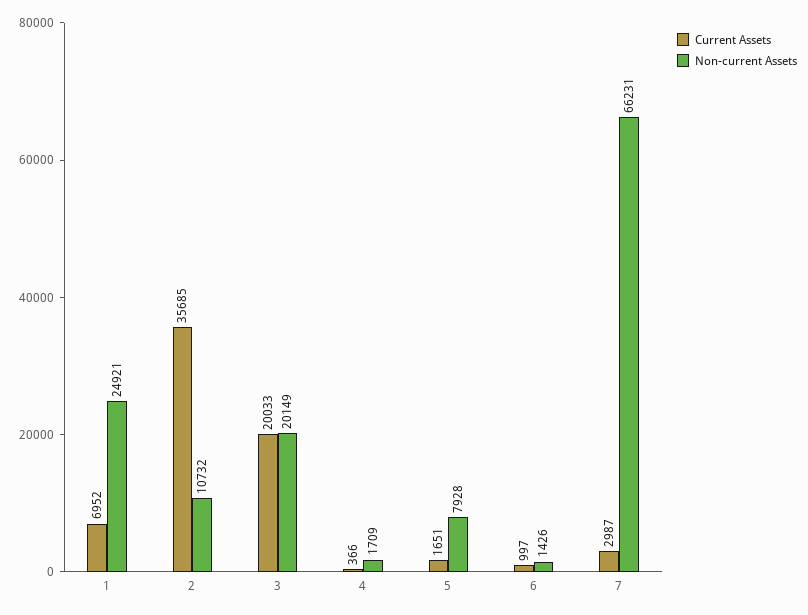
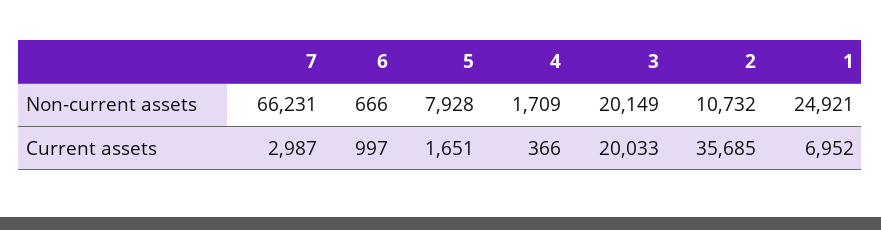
  {
    "Current Assets": {
      "1": 6952,
      "2": 35685,
      "3": 20033,
      "4": 366,
      "5": 1651,
      "6": 997,
      "7": 2987
    },
    "Non-current Assets": {
      "1": 24921,
      "2": 10732,
      "3": 20149,
      "4": 1709,
      "5": 7928,
-     "6": 1426,
+     "6": 666,
      "7": 66231
    }
  }

